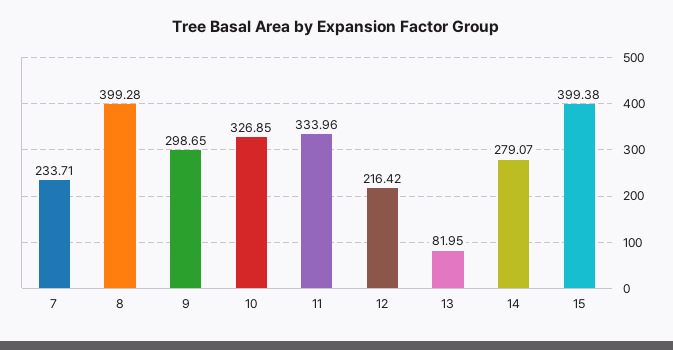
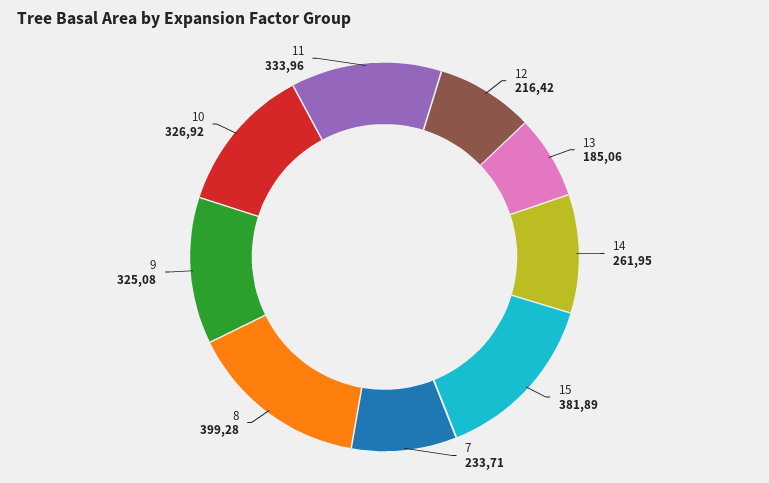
  {
    "7": 233.71,
    "8": 399.28,
-   "9": 298.65,
+   "9": 325.08,
-   "10": 326.85,
+   "10": 326.92,
    "11": 333.96,
    "12": 216.42,
-   "13": 81.95,
+   "13": 185.06,
-   "14": 279.07,
+   "14": 261.95,
-   "15": 399.38
+   "15": 381.89
  }

